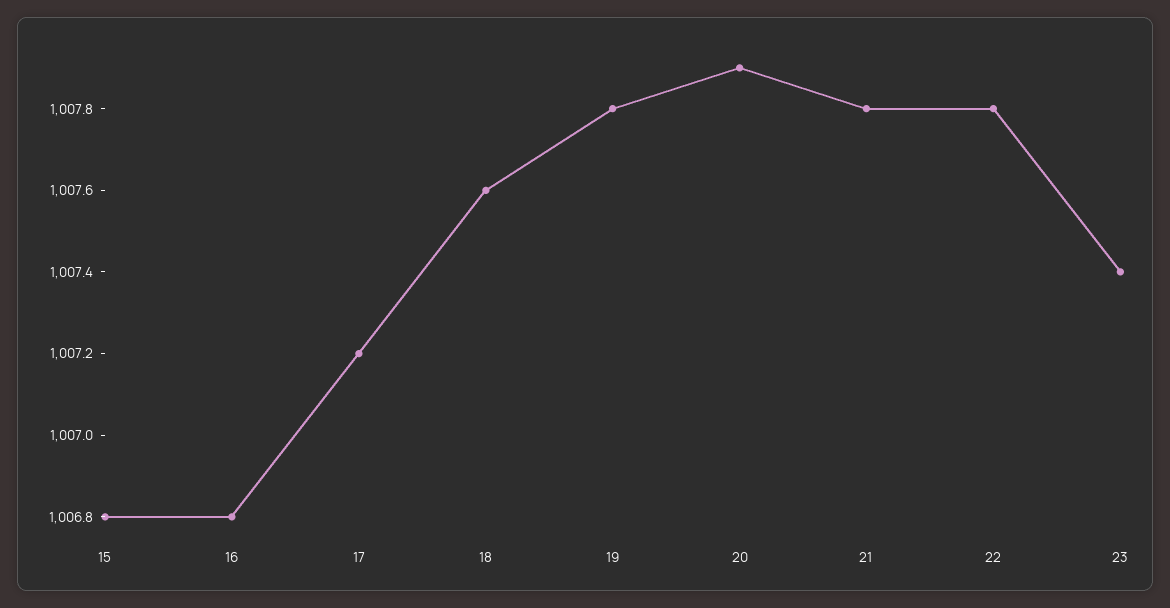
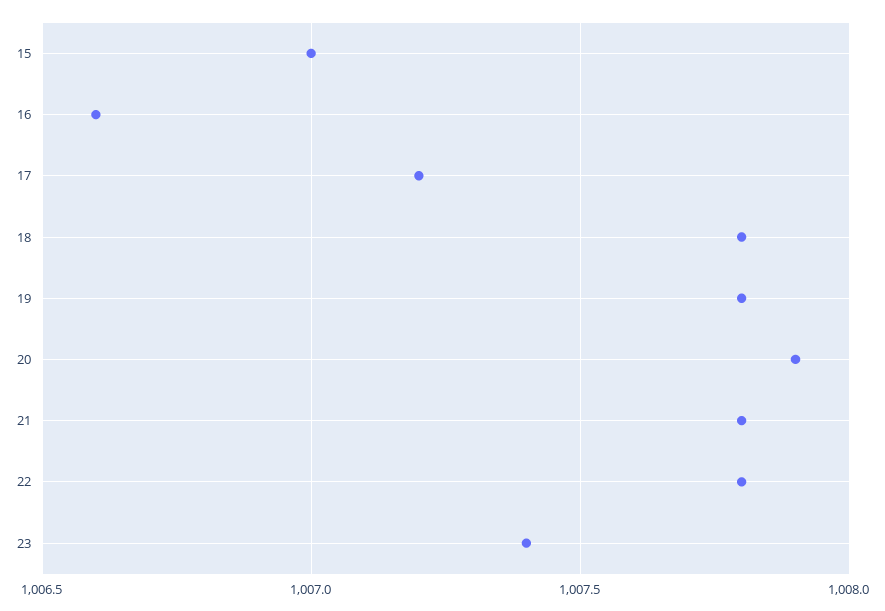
  {
-   "15": 1006.8,
+   "15": 1007,
-   "16": 1006.8,
+   "16": 1006.6,
    "17": 1007.2,
-   "18": 1007.6,
+   "18": 1007.8,
    "19": 1007.8,
    "20": 1007.9,
    "21": 1007.8,
    "22": 1007.8,
    "23": 1007.4
  }

